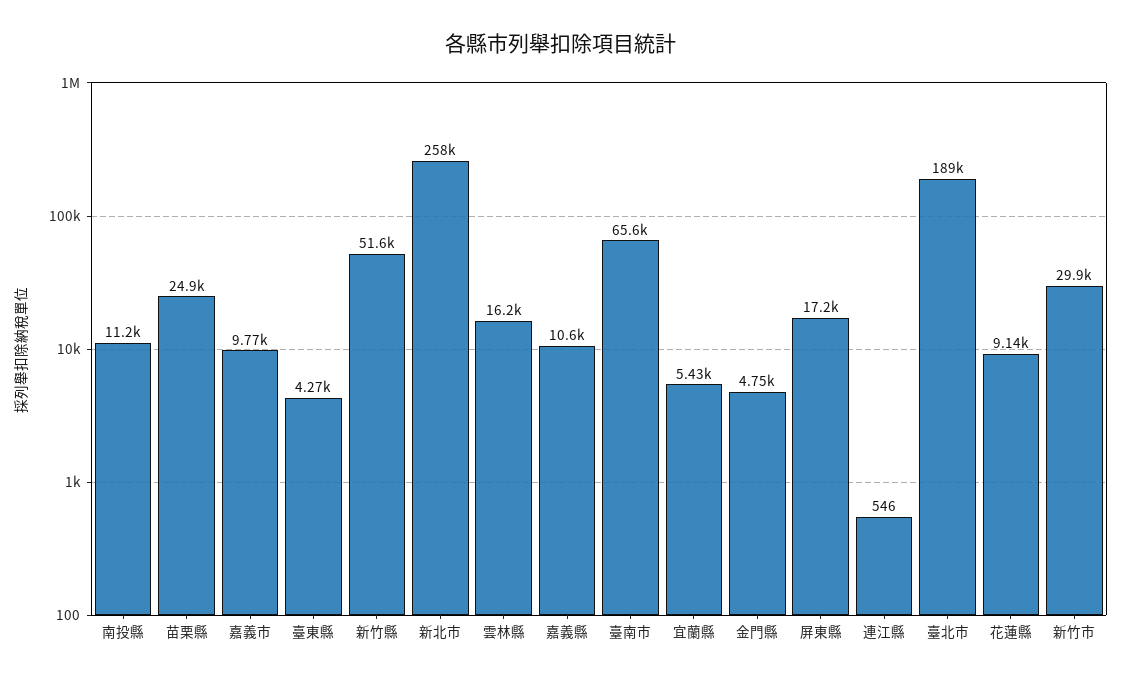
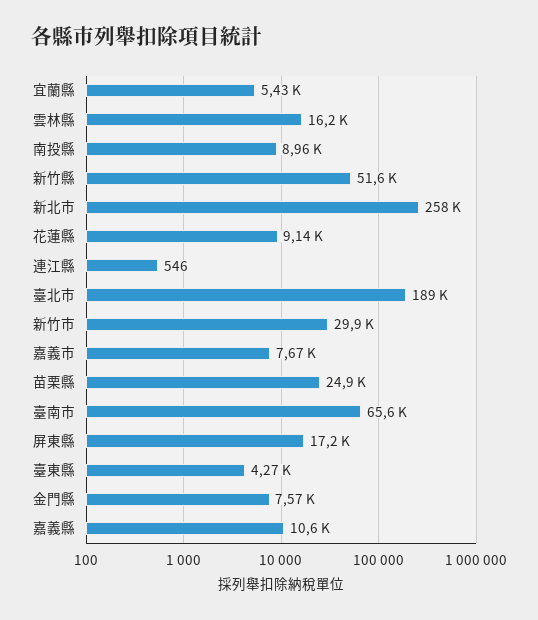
  {
-   "南投縣": 11200,
+   "南投縣": 8960,
    "苗栗縣": 24900,
-   "嘉義市": 9770,
+   "嘉義市": 7670,
    "臺東縣": 4270,
    "新竹縣": 51600,
    "新北市": 258000,
    "雲林縣": 16200,
    "嘉義縣": 10600,
    "臺南市": 65600,
    "宜蘭縣": 5430,
-   "金門縣": 4750,
+   "金門縣": 7570,
    "屏東縣": 17200,
    "連江縣": 546,
    "臺北市": 189000,
    "花蓮縣": 9140,
    "新竹市": 29900
  }

